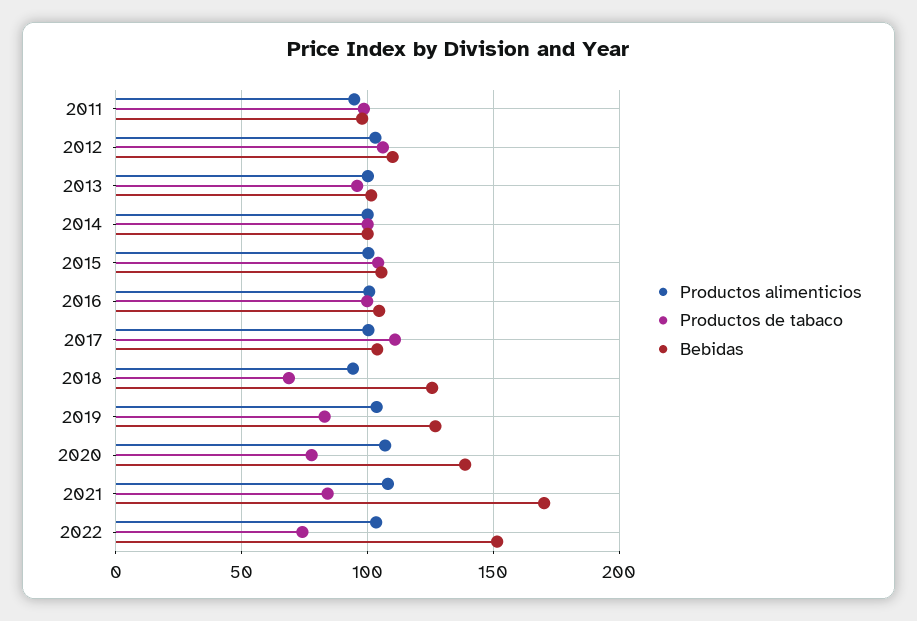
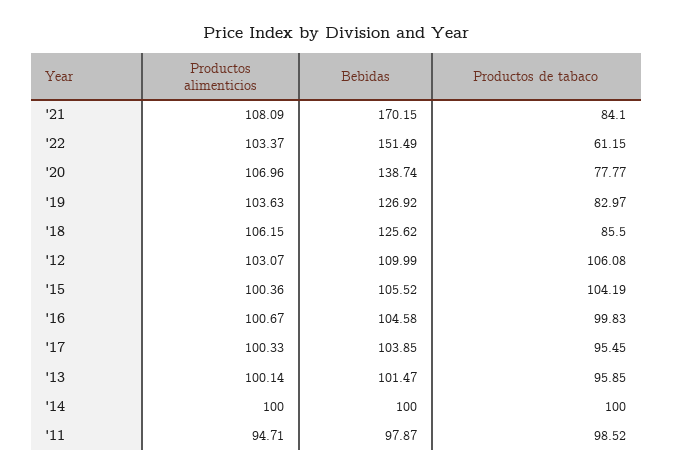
  {
    "Productos alimenticios": {
      "2011": 94.71,
      "2012": 103.07,
      "2013": 100.14,
      "2014": 100,
      "2015": 100.36,
      "2016": 100.67,
      "2017": 100.33,
-     "2018": 95,
+     "2018": 106.15,
      "2019": 103.63,
      "2020": 106.96,
      "2021": 108.09,
      "2022": 103.37
    },
    "Productos de tabaco": {
      "2011": 98.52,
      "2012": 106.08,
      "2013": 95.85,
      "2014": 100,
      "2015": 104.19,
      "2016": 99.83,
-     "2017": 110,
+     "2017": 95.45,
-     "2018": 70,
+     "2018": 85.5,
      "2019": 82.97,
      "2020": 77.77,
      "2021": 84.1,
-     "2022": 75
+     "2022": 61.15
    },
    "Bebidas": {
      "2011": 97.87,
      "2012": 109.99,
      "2013": 101.47,
      "2014": 100,
      "2015": 105.52,
      "2016": 104.58,
      "2017": 103.85,
      "2018": 125.62,
      "2019": 126.92,
      "2020": 138.74,
      "2021": 170.15,
      "2022": 151.49
    }
  }

